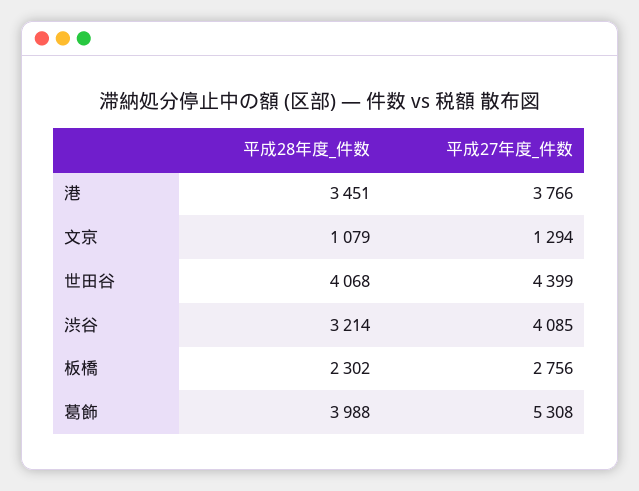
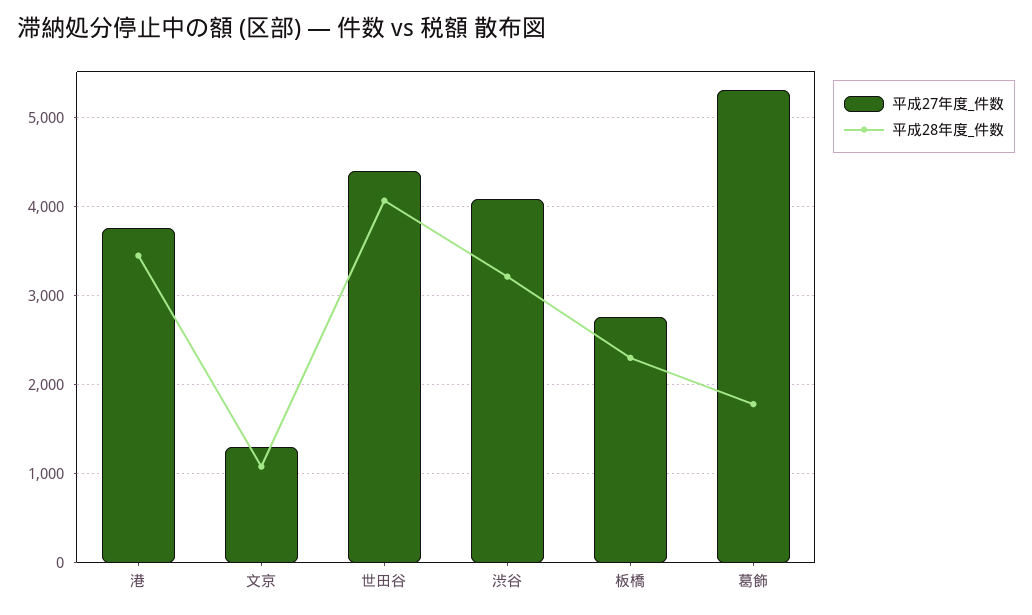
  {
    "平成28年度_件数": {
      "港": 3451,
      "文京": 1079,
      "世田谷": 4068,
      "渋谷": 3214,
      "板橋": 2302,
-     "葛飾": 3988
+     "葛飾": 1800
    },
    "平成27年度_件数": {
      "港": 3766,
      "文京": 1294,
      "世田谷": 4399,
      "渋谷": 4085,
      "板橋": 2756,
      "葛飾": 5308
    }
  }

